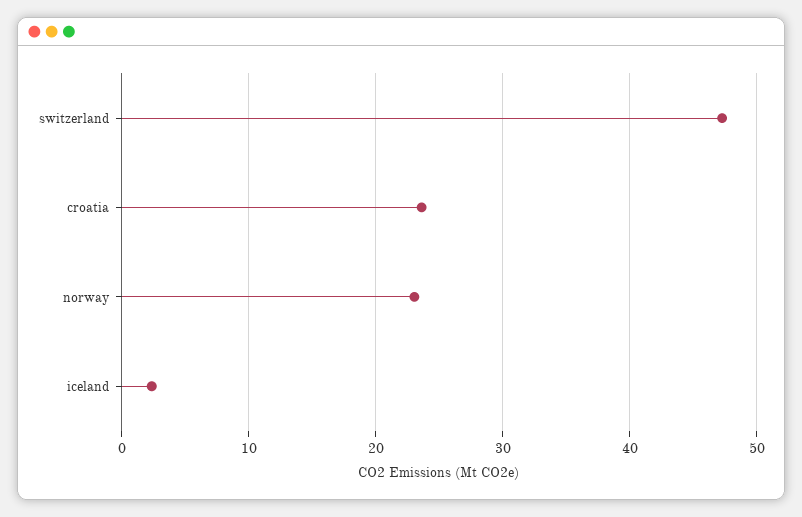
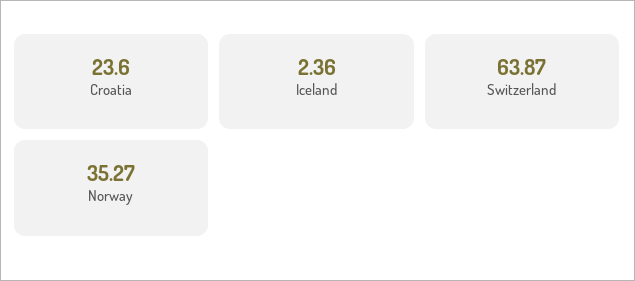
  {
-   "switzerland": 47,
+   "switzerland": 63.87,
    "croatia": 23.6,
-   "norway": 23,
+   "norway": 35.27,
    "iceland": 2.36
  }

